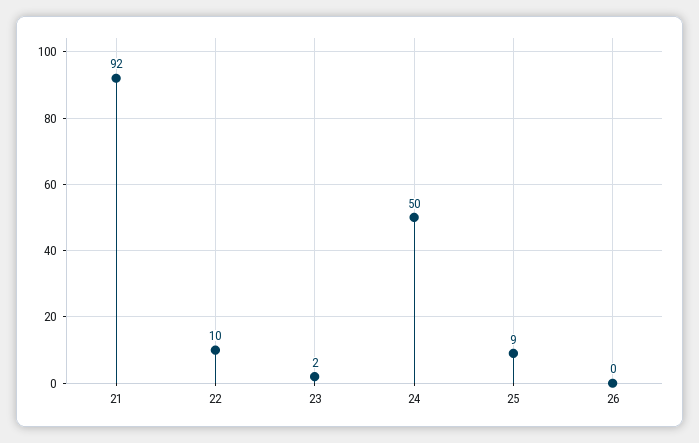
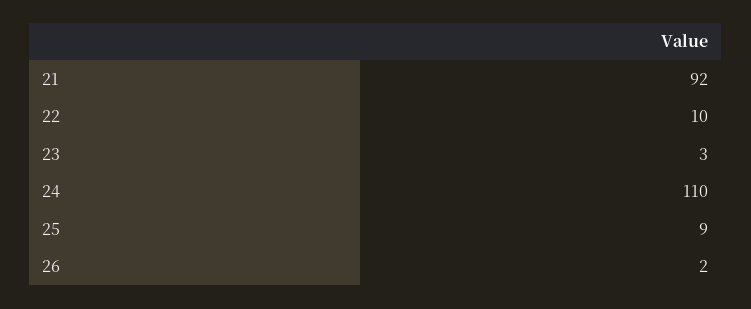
  {
    "21": 92,
    "22": 10,
-   "23": 2,
+   "23": 3,
-   "24": 50,
+   "24": 110,
    "25": 9,
-   "26": 0
+   "26": 2
  }

